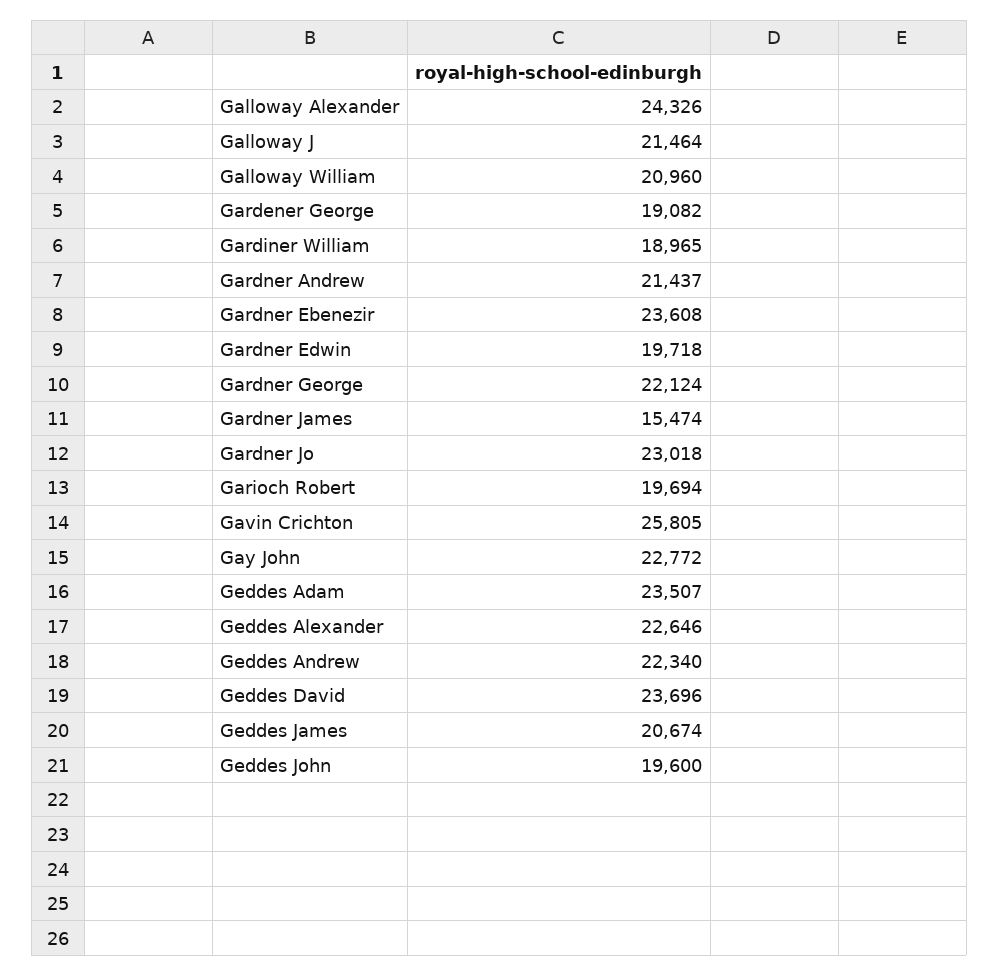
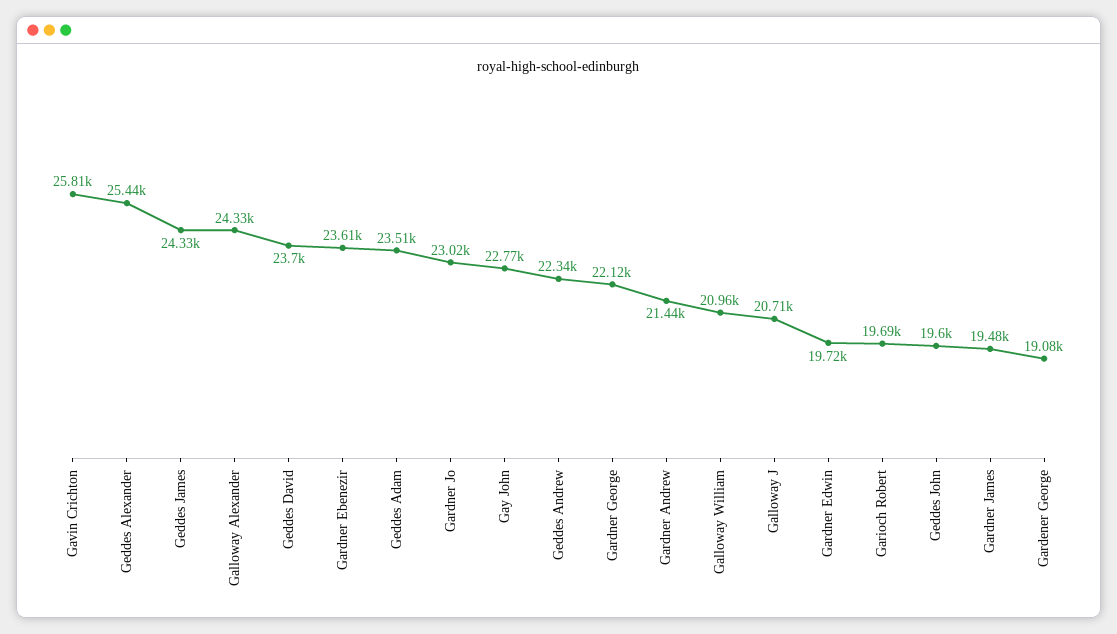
  {
    "Galloway Alexander": 24326,
-   "Galloway J": 21464,
+   "Galloway J": 20710,
    "Galloway William": 20960,
    "Gardener George": 19082,
-   "Gardiner William": 18965,
    "Gardner Andrew": 21437,
    "Gardner Ebenezir": 23608,
    "Gardner Edwin": 19718,
    "Gardner George": 22124,
-   "Gardner James": 15474,
+   "Gardner James": 19480,
    "Gardner Jo": 23018,
    "Garioch Robert": 19694,
    "Gavin Crichton": 25805,
    "Gay John": 22772,
    "Geddes Adam": 23507,
-   "Geddes Alexander": 22646,
+   "Geddes Alexander": 25440,
    "Geddes Andrew": 22340,
    "Geddes David": 23696,
-   "Geddes James": 20674,
+   "Geddes James": 24330,
    "Geddes John": 19600
  }

